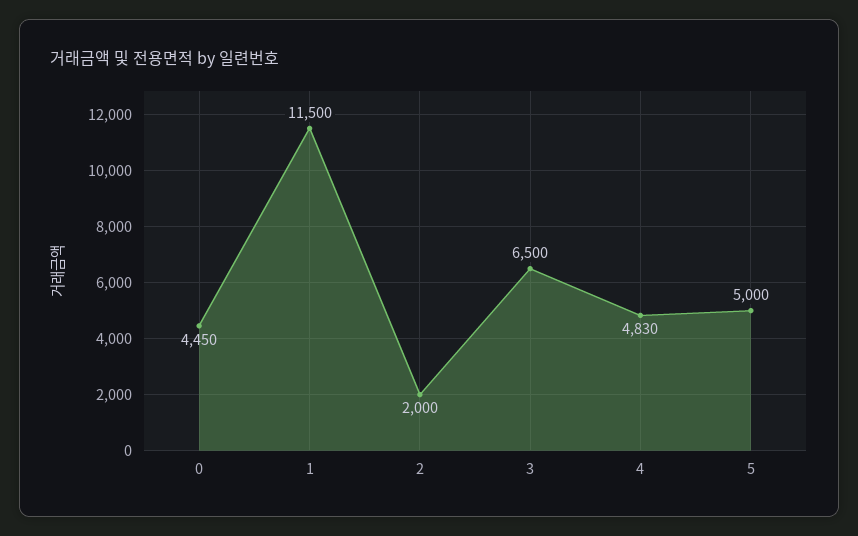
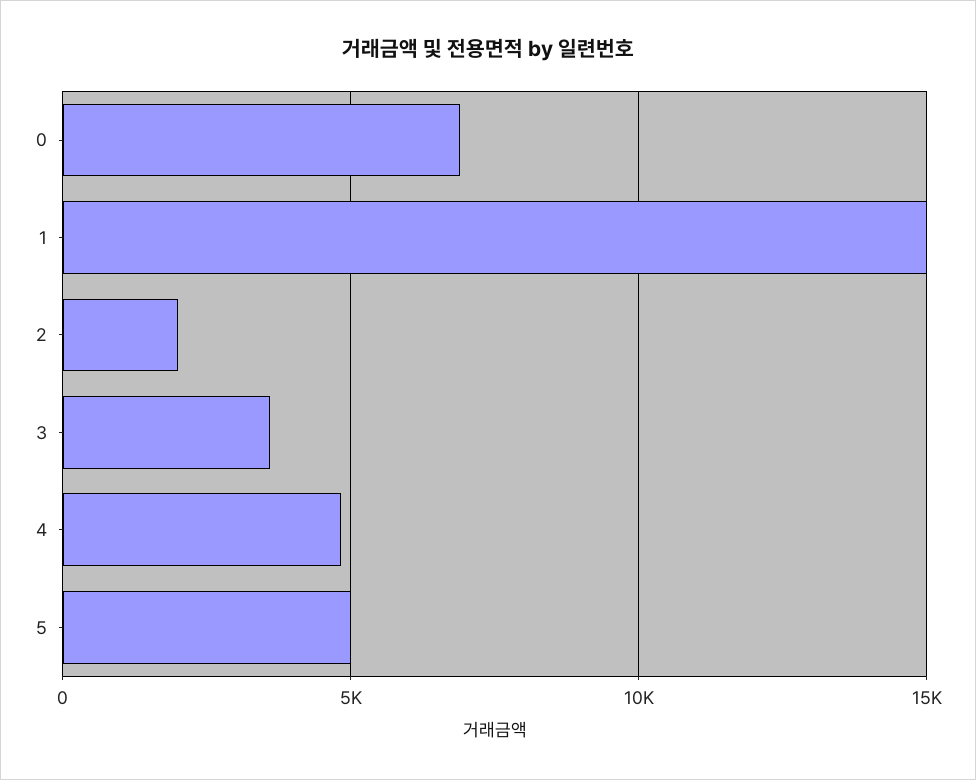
  {
-   "0": 4450,
+   "0": 7000,
-   "1": 11500,
+   "1": 15000,
    "2": 2000,
-   "3": 6500,
+   "3": 3500,
    "4": 4830,
    "5": 5000
  }

